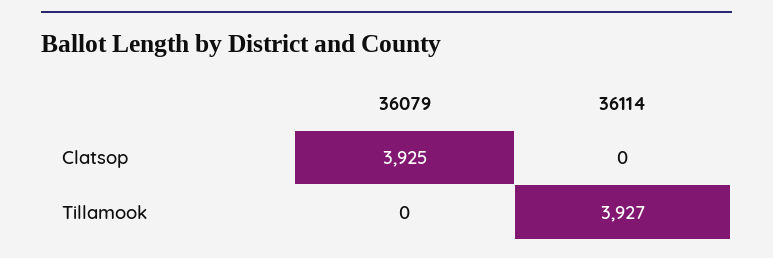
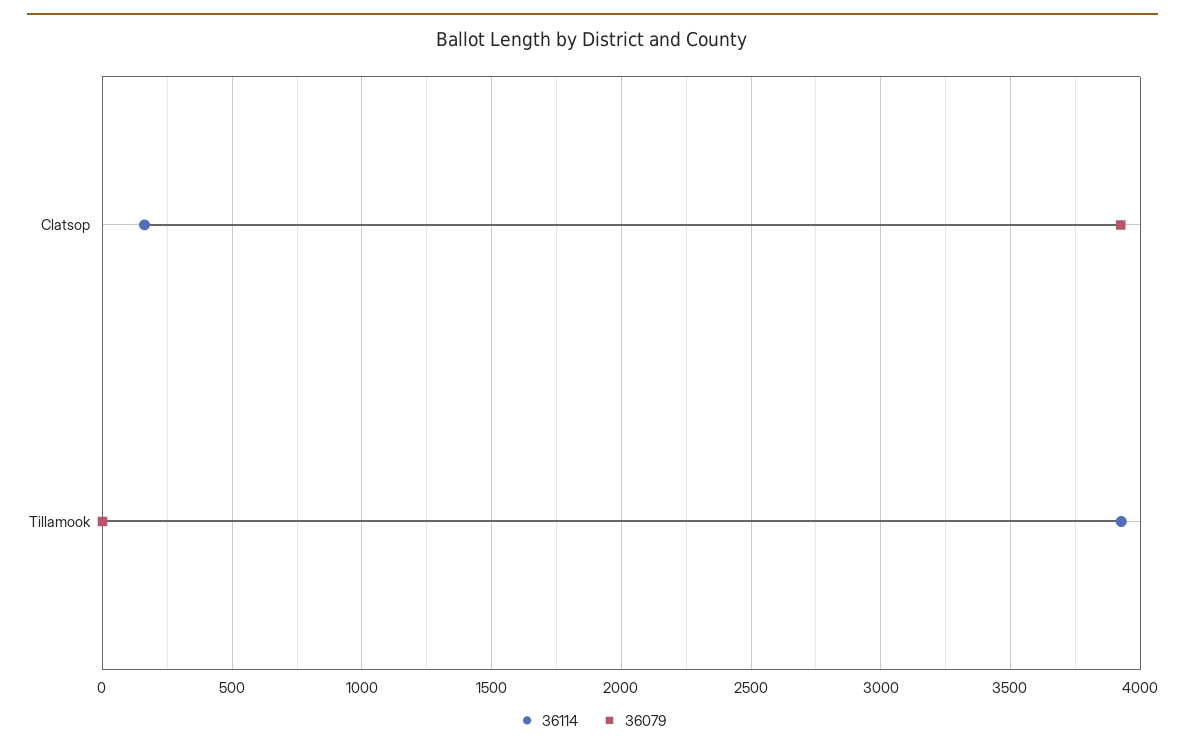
  {
    "36079": {
      "Clatsop": 3925,
      "Tillamook": 0
    },
    "36114": {
-     "Clatsop": 0,
+     "Clatsop": 150,
      "Tillamook": 3927
    }
  }

